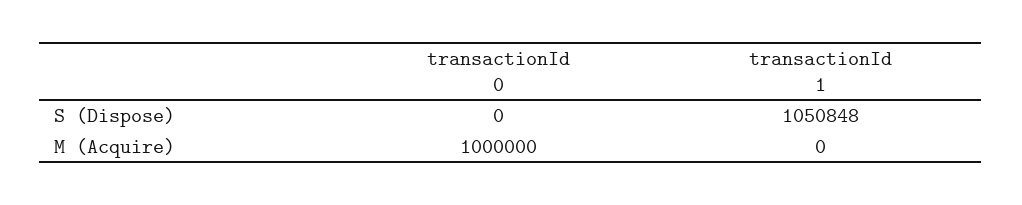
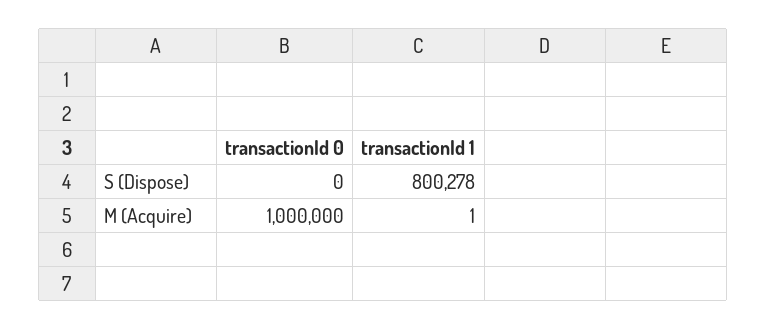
  {
    "transactionId 0": {
      "S (Dispose)": 0,
      "M (Acquire)": 1000000
    },
    "transactionId 1": {
-     "S (Dispose)": 1050848,
+     "S (Dispose)": 800278,
-     "M (Acquire)": 0
+     "M (Acquire)": 1
    }
  }

